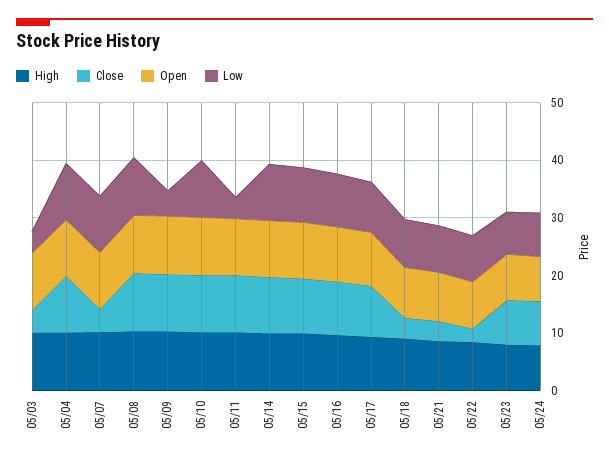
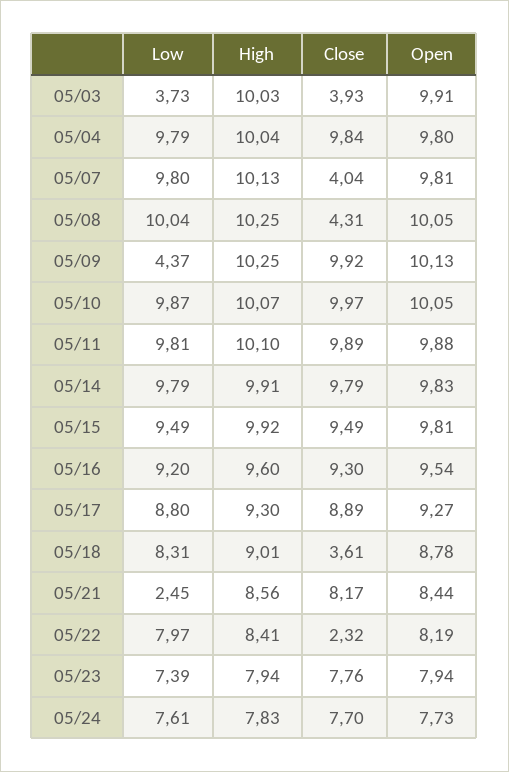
  {
    "High": {
      "05/03": 10.03,
      "05/04": 10.04,
      "05/07": 10.13,
      "05/08": 10.25,
      "05/09": 10.25,
      "05/10": 10.07,
      "05/11": 10.1,
      "05/14": 9.91,
      "05/15": 9.92,
      "05/16": 9.6,
      "05/17": 9.3,
      "05/18": 9.01,
      "05/21": 8.56,
      "05/22": 8.41,
      "05/23": 7.94,
      "05/24": 7.83
    },
    "Close": {
      "05/03": 3.93,
      "05/04": 9.84,
      "05/07": 4.04,
-     "05/08": 10,
+     "05/08": 4.31,
      "05/09": 9.92,
      "05/10": 9.97,
      "05/11": 9.89,
      "05/14": 9.79,
      "05/15": 9.49,
      "05/16": 9.3,
      "05/17": 8.89,
      "05/18": 3.61,
-     "05/21": 4,
+     "05/21": 8.17,
      "05/22": 2.32,
      "05/23": 7.76,
      "05/24": 7.7
    },
    "Open": {
      "05/03": 9.91,
      "05/04": 9.8,
      "05/07": 9.81,
      "05/08": 10.05,
      "05/09": 10.13,
      "05/10": 10.05,
      "05/11": 9.88,
      "05/14": 9.83,
      "05/15": 9.81,
      "05/16": 9.54,
      "05/17": 9.27,
      "05/18": 8.78,
      "05/21": 8.44,
      "05/22": 8.19,
      "05/23": 7.94,
      "05/24": 7.73
    },
    "Low": {
      "05/03": 3.73,
      "05/04": 9.79,
      "05/07": 9.8,
      "05/08": 10.04,
      "05/09": 4.37,
      "05/10": 9.87,
-     "05/11": 4,
+     "05/11": 9.81,
      "05/14": 9.79,
      "05/15": 9.49,
      "05/16": 9.2,
      "05/17": 8.8,
      "05/18": 8.31,
-     "05/21": 8,
+     "05/21": 2.45,
      "05/22": 7.97,
      "05/23": 7.39,
      "05/24": 7.61
    }
  }

